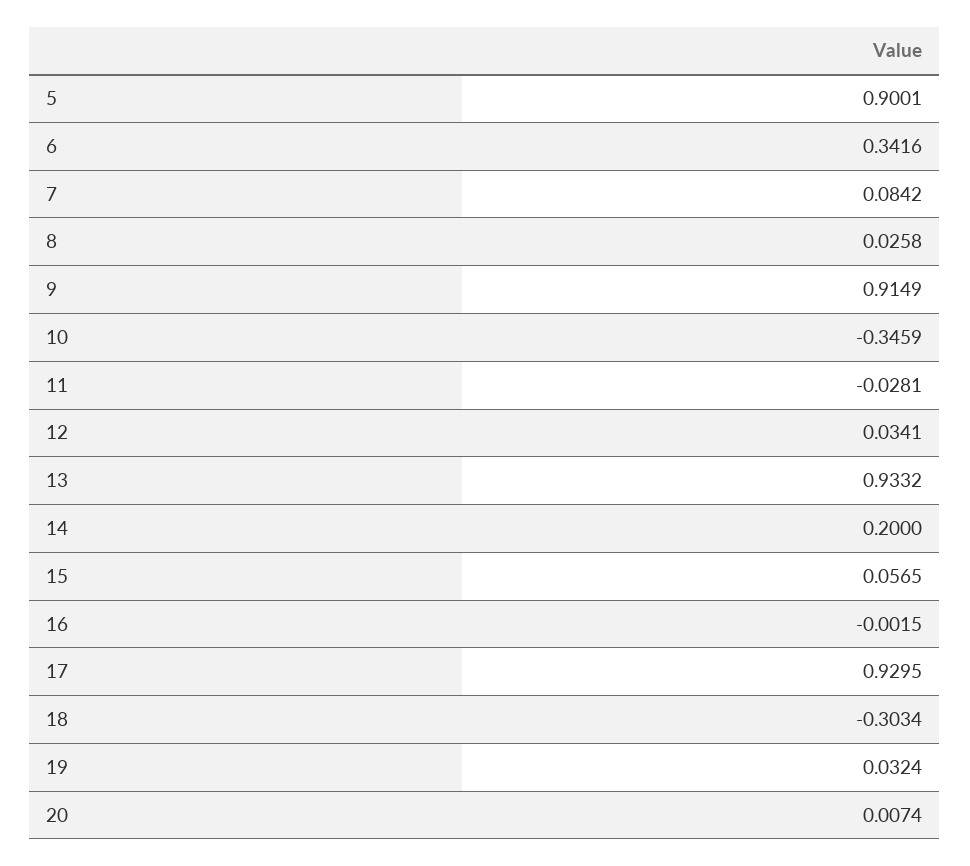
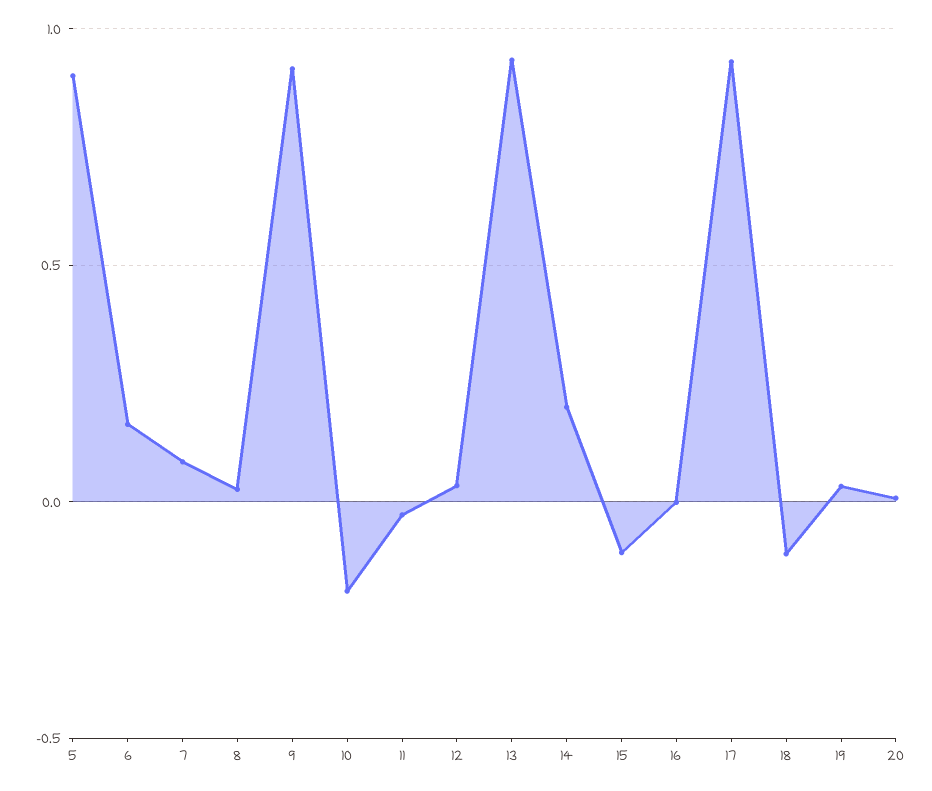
  {
    "5": 0.9001,
-   "6": 0.3416,
+   "6": 0.15,
    "7": 0.0842,
    "8": 0.0258,
    "9": 0.9149,
-   "10": -0.3459,
+   "10": -0.2,
    "11": -0.0281,
    "12": 0.0341,
    "13": 0.9332,
    "14": 0.2,
-   "15": 0.0565,
+   "15": -0.1,
    "16": -0.0015,
    "17": 0.9295,
-   "18": -0.3034,
+   "18": -0.1,
    "19": 0.0324,
    "20": 0.0074
  }

